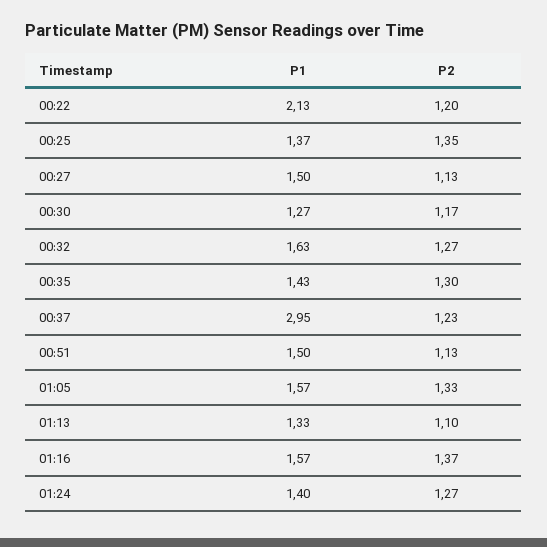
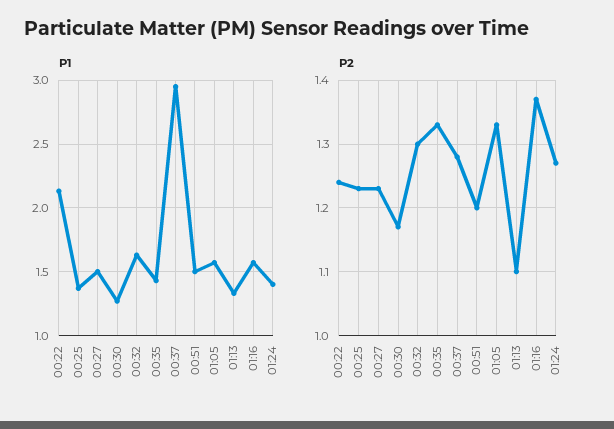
  {
    "P1": {
      "00:22": 2.13,
      "00:25": 1.37,
      "00:27": 1.5,
      "00:30": 1.27,
      "00:32": 1.63,
      "00:35": 1.43,
      "00:37": 2.95,
      "00:51": 1.5,
      "01:05": 1.57,
      "01:13": 1.33,
      "01:16": 1.57,
      "01:24": 1.4
    },
    "P2": {
-     "00:22": 1.2,
+     "00:22": 1.24,
-     "00:25": 1.35,
+     "00:25": 1.23,
-     "00:27": 1.13,
+     "00:27": 1.23,
      "00:30": 1.17,
-     "00:32": 1.27,
+     "00:32": 1.3,
-     "00:35": 1.3,
+     "00:35": 1.33,
-     "00:37": 1.23,
+     "00:37": 1.28,
-     "00:51": 1.13,
+     "00:51": 1.2,
      "01:05": 1.33,
      "01:13": 1.1,
      "01:16": 1.37,
      "01:24": 1.27
    }
  }

